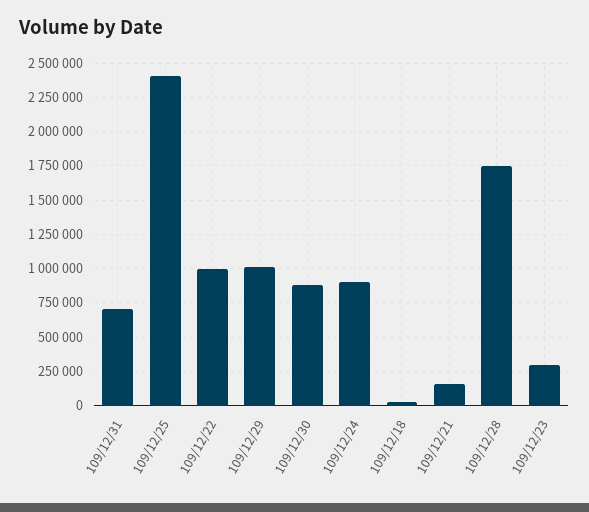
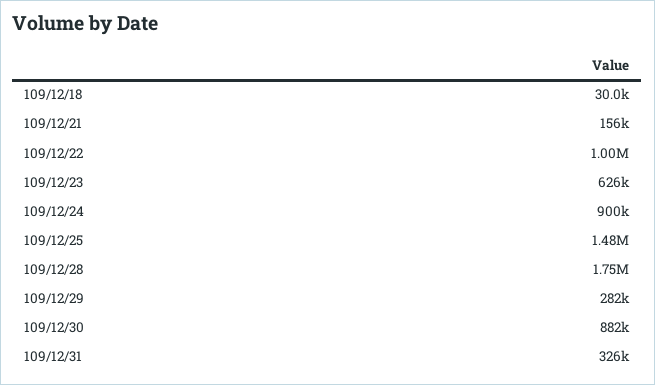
  {
-   "109/12/31": 700000,
+   "109/12/31": 326000,
-   "109/12/25": 2400000,
+   "109/12/25": 1480000,
    "109/12/22": 1000000,
-   "109/12/29": 1000000,
+   "109/12/29": 282000,
    "109/12/30": 882000,
    "109/12/24": 900000,
    "109/12/18": 30000,
    "109/12/21": 156000,
    "109/12/28": 1750000,
-   "109/12/23": 300000
+   "109/12/23": 626000
  }

